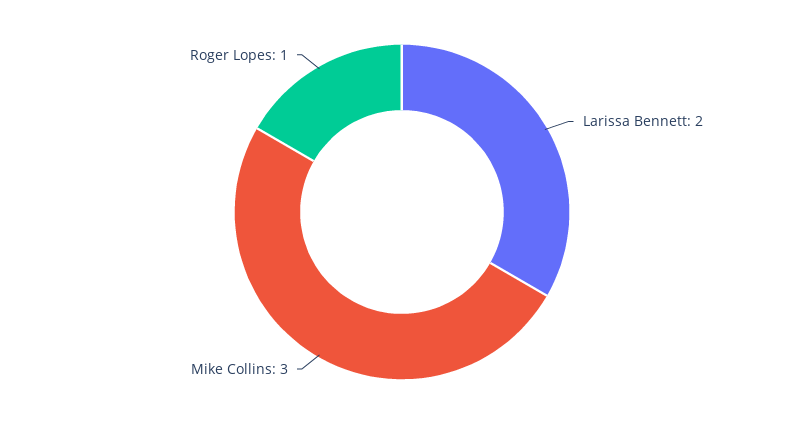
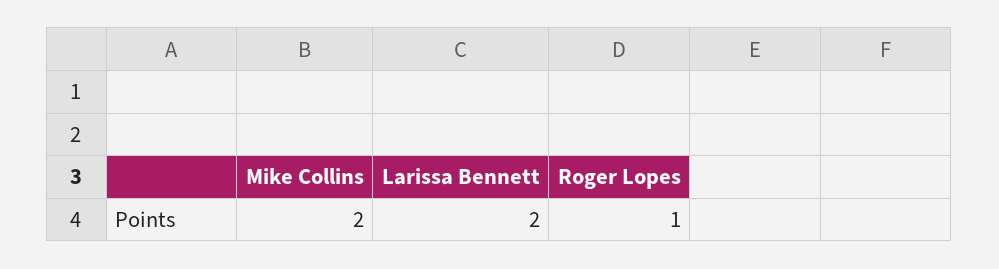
  {
    "Larissa Bennett": 2,
-   "Mike Collins": 3,
+   "Mike Collins": 2,
    "Roger Lopes": 1
  }

